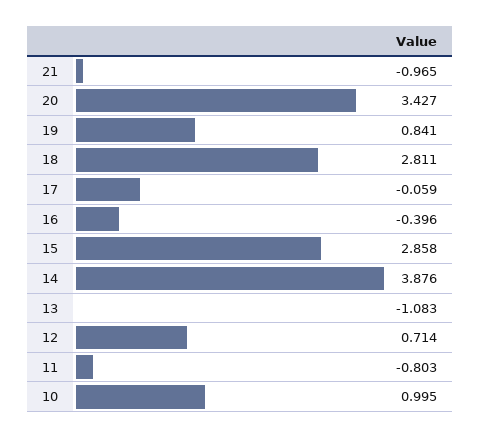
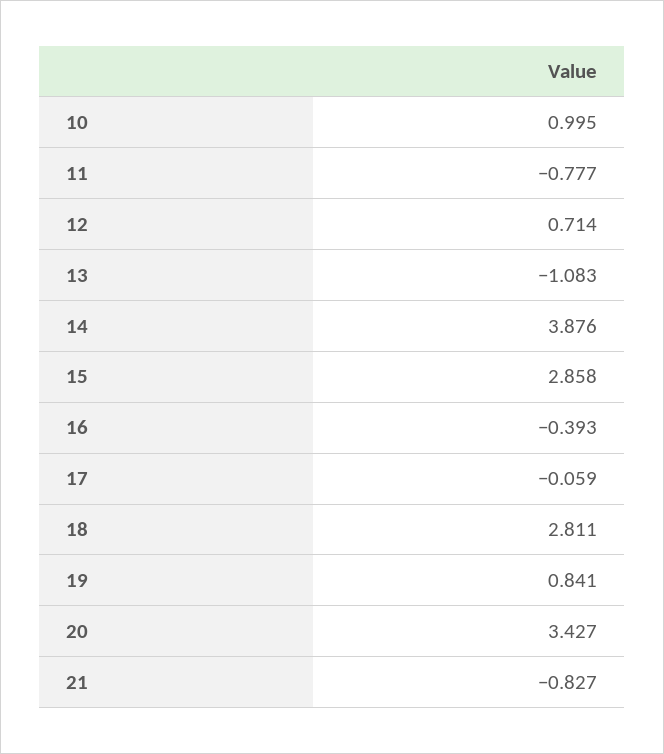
  {
-   "21": -0.965,
+   "21": -0.827,
    "20": 3.427,
    "19": 0.841,
    "18": 2.811,
    "17": -0.059,
-   "16": -0.396,
+   "16": -0.393,
    "15": 2.858,
    "14": 3.876,
    "13": -1.083,
    "12": 0.714,
-   "11": -0.803,
+   "11": -0.777,
    "10": 0.995
  }

